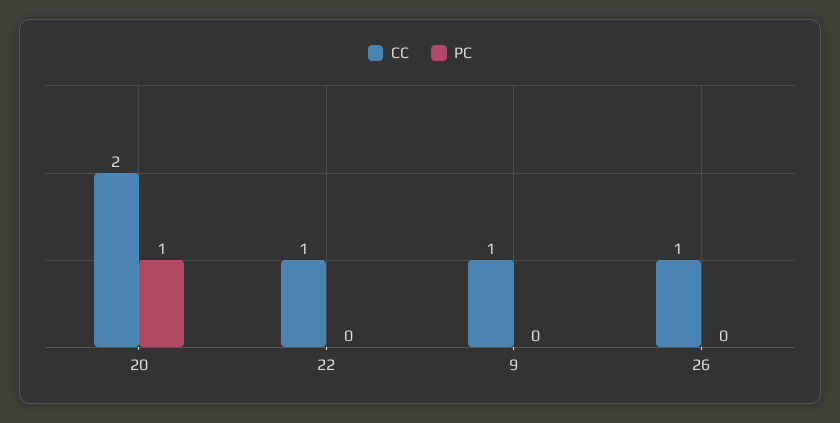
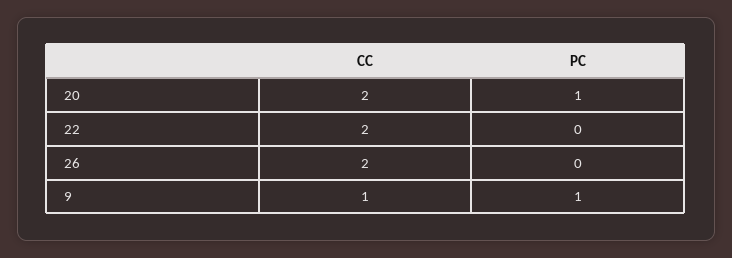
  {
    "CC": {
      "20": 2,
-     "22": 1,
+     "22": 2,
      "9": 1,
-     "26": 1
+     "26": 2
    },
    "PC": {
      "20": 1,
      "22": 0,
-     "9": 0,
+     "9": 1,
      "26": 0
    }
  }

